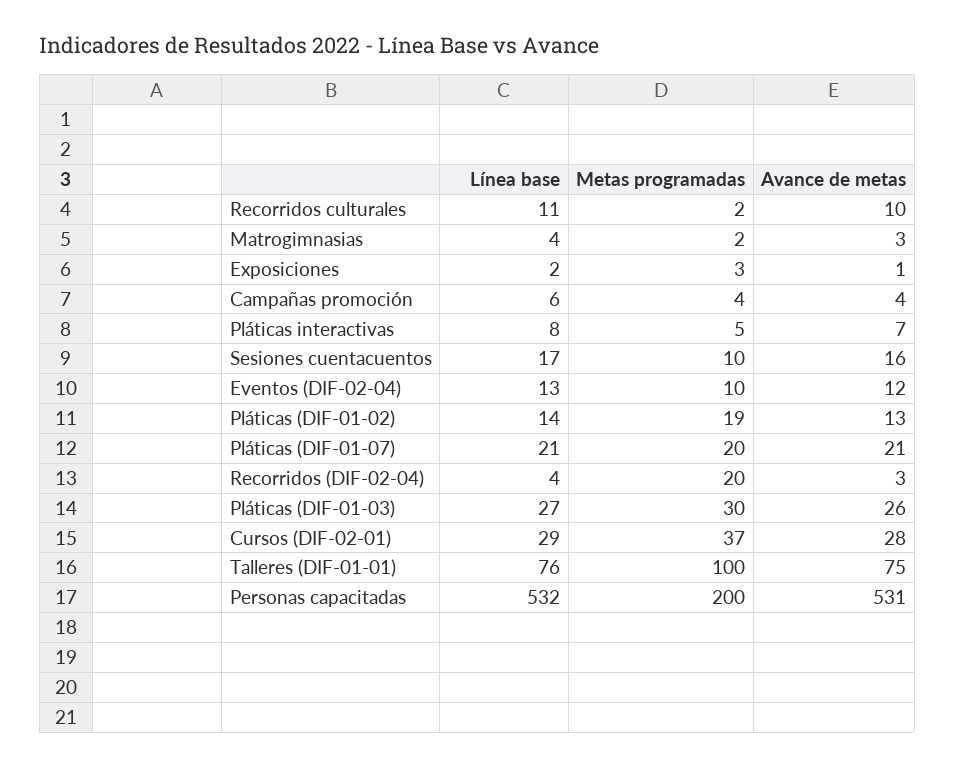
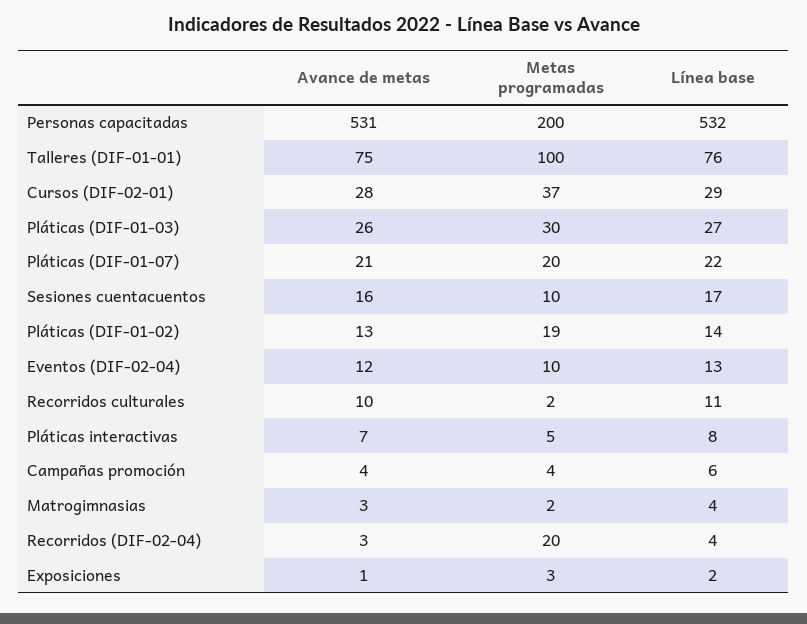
  {
    "Línea base": {
      "Recorridos culturales": 11,
      "Matrogimnasias": 4,
      "Exposiciones": 2,
      "Campañas promoción": 6,
      "Pláticas interactivas": 8,
      "Sesiones cuentacuentos": 17,
      "Eventos (DIF-02-04)": 13,
      "Pláticas (DIF-01-02)": 14,
-     "Pláticas (DIF-01-07)": 21,
+     "Pláticas (DIF-01-07)": 22,
      "Recorridos (DIF-02-04)": 4,
      "Pláticas (DIF-01-03)": 27,
      "Cursos (DIF-02-01)": 29,
      "Talleres (DIF-01-01)": 76,
      "Personas capacitadas": 532
    },
    "Metas programadas": {
      "Recorridos culturales": 2,
      "Matrogimnasias": 2,
      "Exposiciones": 3,
      "Campañas promoción": 4,
      "Pláticas interactivas": 5,
      "Sesiones cuentacuentos": 10,
      "Eventos (DIF-02-04)": 10,
      "Pláticas (DIF-01-02)": 19,
      "Pláticas (DIF-01-07)": 20,
      "Recorridos (DIF-02-04)": 20,
      "Pláticas (DIF-01-03)": 30,
      "Cursos (DIF-02-01)": 37,
      "Talleres (DIF-01-01)": 100,
      "Personas capacitadas": 200
    },
    "Avance de metas": {
      "Recorridos culturales": 10,
      "Matrogimnasias": 3,
      "Exposiciones": 1,
      "Campañas promoción": 4,
      "Pláticas interactivas": 7,
      "Sesiones cuentacuentos": 16,
      "Eventos (DIF-02-04)": 12,
      "Pláticas (DIF-01-02)": 13,
      "Pláticas (DIF-01-07)": 21,
      "Recorridos (DIF-02-04)": 3,
      "Pláticas (DIF-01-03)": 26,
      "Cursos (DIF-02-01)": 28,
      "Talleres (DIF-01-01)": 75,
      "Personas capacitadas": 531
    }
  }

